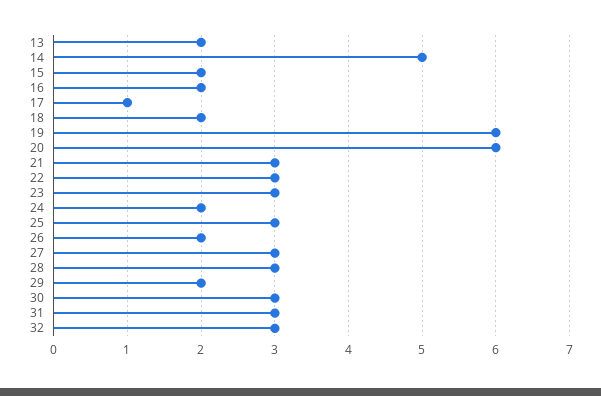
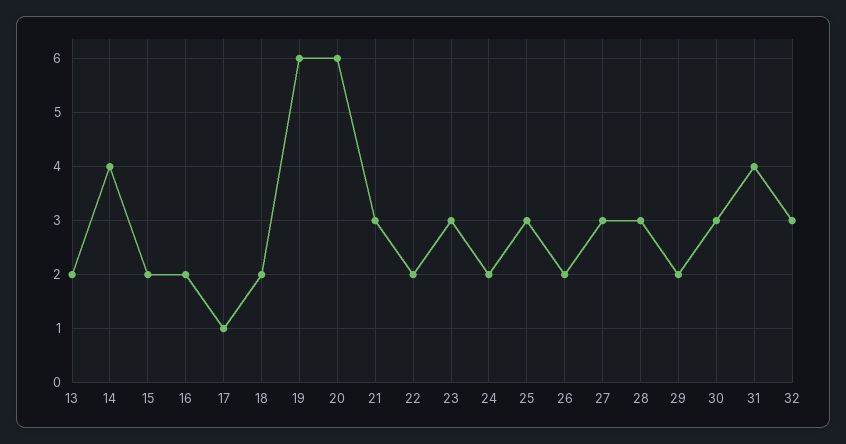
  {
    "13": 2,
-   "14": 5,
+   "14": 4,
    "15": 2,
    "16": 2,
    "17": 1,
    "18": 2,
    "19": 6,
    "20": 6,
    "21": 3,
-   "22": 3,
+   "22": 2,
    "23": 3,
    "24": 2,
    "25": 3,
    "26": 2,
    "27": 3,
    "28": 3,
    "29": 2,
    "30": 3,
-   "31": 3,
+   "31": 4,
    "32": 3
  }

